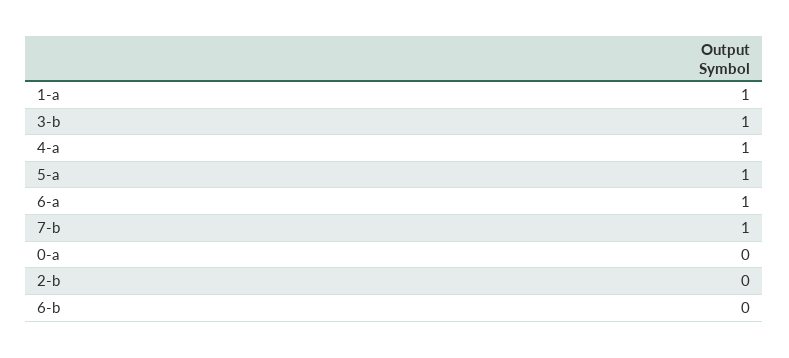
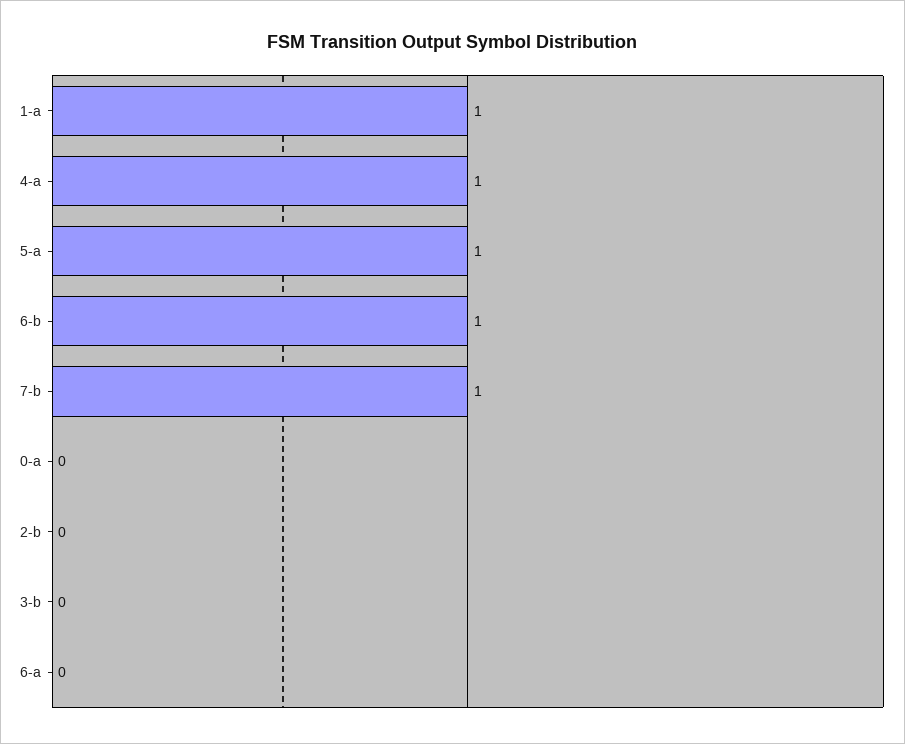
  {
    "1-a": 1,
-   "3-b": 1,
+   "3-b": 0,
    "4-a": 1,
    "5-a": 1,
-   "6-a": 1,
+   "6-a": 0,
    "7-b": 1,
    "0-a": 0,
    "2-b": 0,
-   "6-b": 0
+   "6-b": 1
  }

